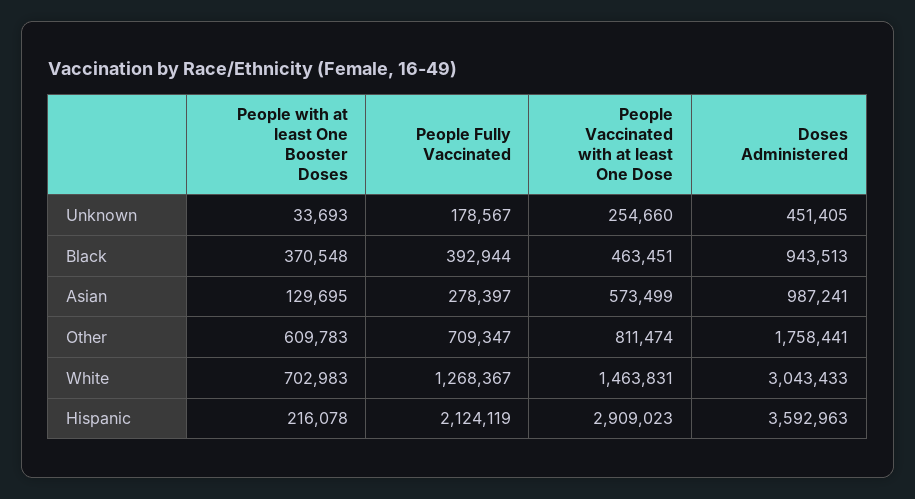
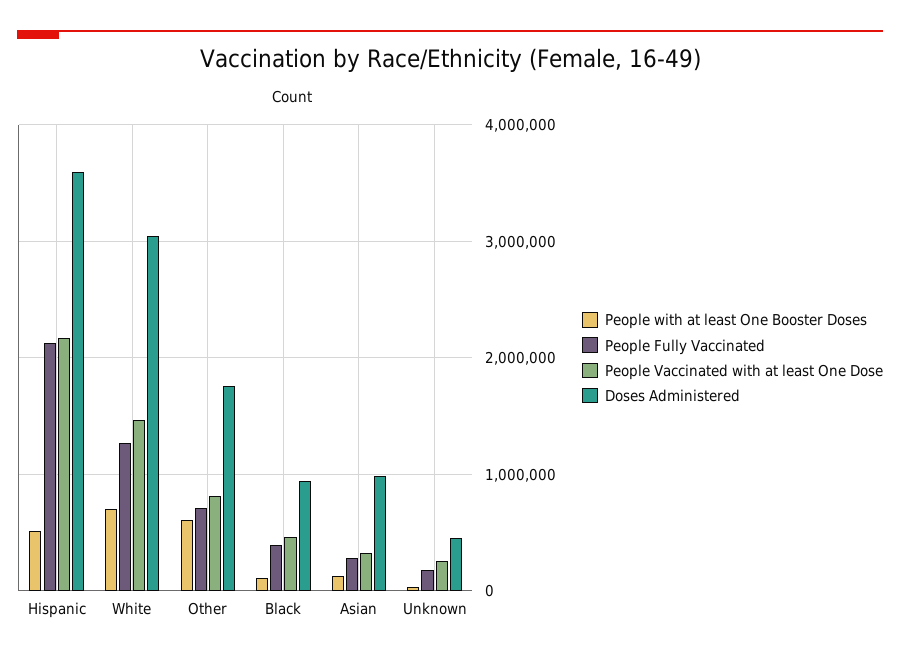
  {
    "People with at least One Booster Doses": {
      "Unknown": 33693,
-     "Black": 370548,
+     "Black": 100000,
      "Asian": 129695,
      "Other": 609783,
      "White": 702983,
-     "Hispanic": 216078
+     "Hispanic": 500000
    },
    "People Fully Vaccinated": {
      "Unknown": 178567,
      "Black": 392944,
      "Asian": 278397,
      "Other": 709347,
      "White": 1268367,
      "Hispanic": 2124119
    },
    "People Vaccinated with at least One Dose": {
      "Unknown": 254660,
      "Black": 463451,
-     "Asian": 573499,
+     "Asian": 300000,
      "Other": 811474,
      "White": 1463831,
-     "Hispanic": 2909023
+     "Hispanic": 2200000
    },
    "Doses Administered": {
      "Unknown": 451405,
      "Black": 943513,
      "Asian": 987241,
      "Other": 1758441,
      "White": 3043433,
      "Hispanic": 3592963
    }
  }

